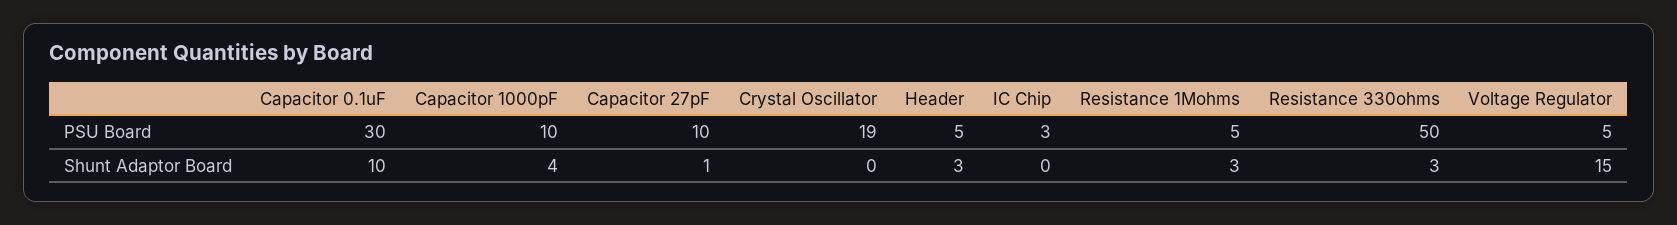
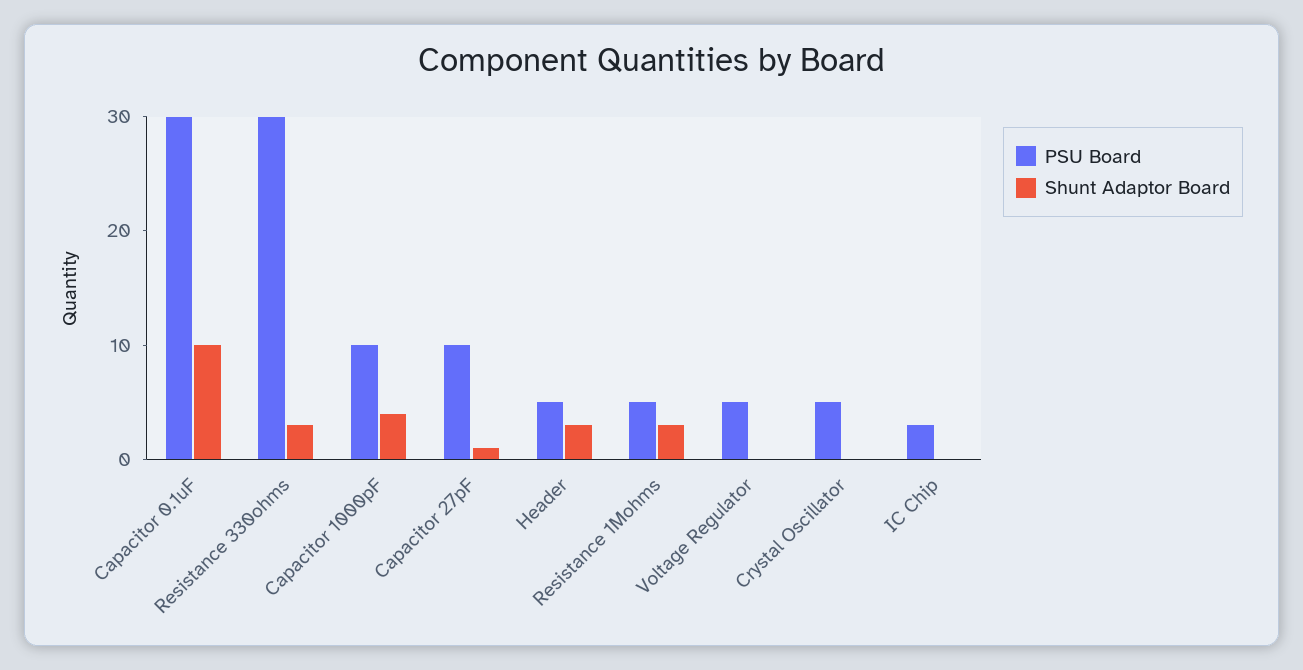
  {
    "PSU Board": {
      "Capacitor 0.1uF": 30,
      "Capacitor 1000pF": 10,
      "Capacitor 27pF": 10,
-     "Crystal Oscillator": 19,
+     "Crystal Oscillator": 5,
      "Header": 5,
      "IC Chip": 3,
      "Resistance 1Mohms": 5,
-     "Resistance 330ohms": 50,
+     "Resistance 330ohms": 30,
      "Voltage Regulator": 5
    },
    "Shunt Adaptor Board": {
      "Capacitor 0.1uF": 10,
      "Capacitor 1000pF": 4,
      "Capacitor 27pF": 1,
      "Crystal Oscillator": 0,
      "Header": 3,
      "IC Chip": 0,
      "Resistance 1Mohms": 3,
      "Resistance 330ohms": 3,
-     "Voltage Regulator": 15
+     "Voltage Regulator": 0
    }
  }

